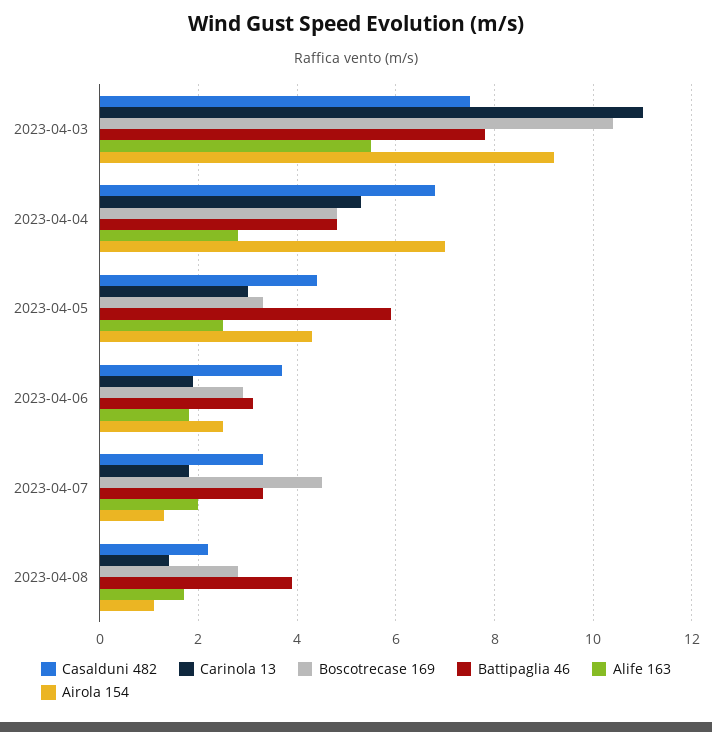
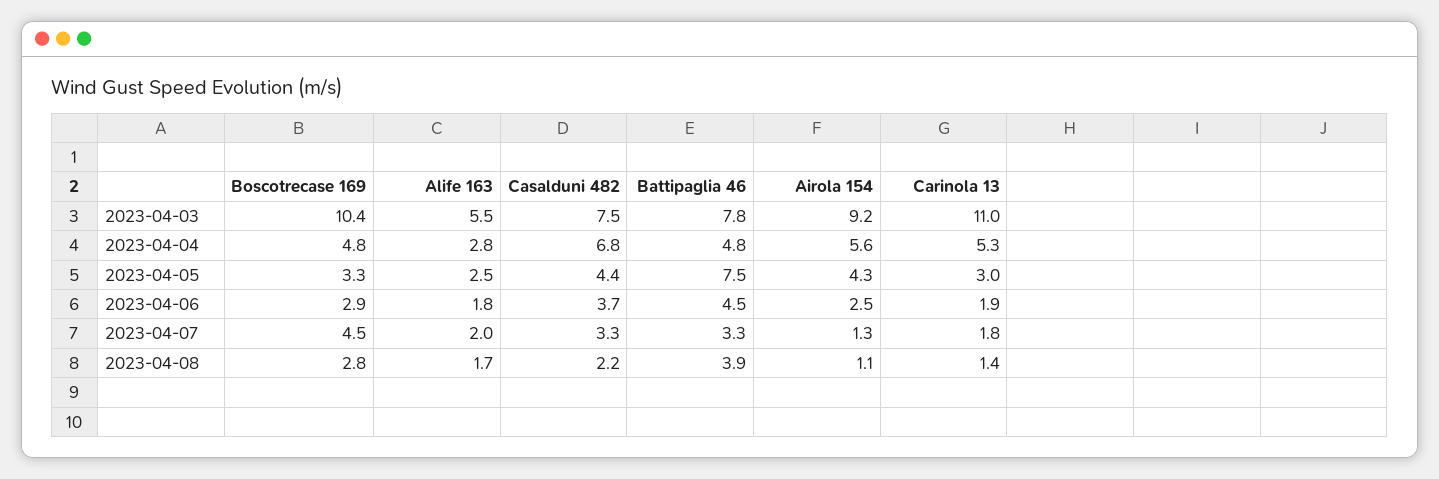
  {
    "Casalduni 482": {
      "2023-04-03": 7.5,
      "2023-04-04": 6.8,
      "2023-04-05": 4.4,
      "2023-04-06": 3.7,
      "2023-04-07": 3.3,
      "2023-04-08": 2.2
    },
    "Carinola 13": {
      "2023-04-03": 11,
      "2023-04-04": 5.3,
      "2023-04-05": 3,
      "2023-04-06": 1.9,
      "2023-04-07": 1.8,
      "2023-04-08": 1.4
    },
    "Boscotrecase 169": {
      "2023-04-03": 10.4,
      "2023-04-04": 4.8,
      "2023-04-05": 3.3,
      "2023-04-06": 2.9,
      "2023-04-07": 4.5,
      "2023-04-08": 2.8
    },
    "Battipaglia 46": {
      "2023-04-03": 7.8,
      "2023-04-04": 4.8,
-     "2023-04-05": 6,
+     "2023-04-05": 7.5,
-     "2023-04-06": 3,
+     "2023-04-06": 4.5,
      "2023-04-07": 3.3,
      "2023-04-08": 3.9
    },
    "Alife 163": {
      "2023-04-03": 5.5,
      "2023-04-04": 2.8,
      "2023-04-05": 2.5,
      "2023-04-06": 1.8,
      "2023-04-07": 2,
      "2023-04-08": 1.7
    },
    "Airola 154": {
      "2023-04-03": 9.2,
-     "2023-04-04": 7,
+     "2023-04-04": 5.6,
      "2023-04-05": 4.3,
      "2023-04-06": 2.5,
      "2023-04-07": 1.3,
      "2023-04-08": 1.1
    }
  }

